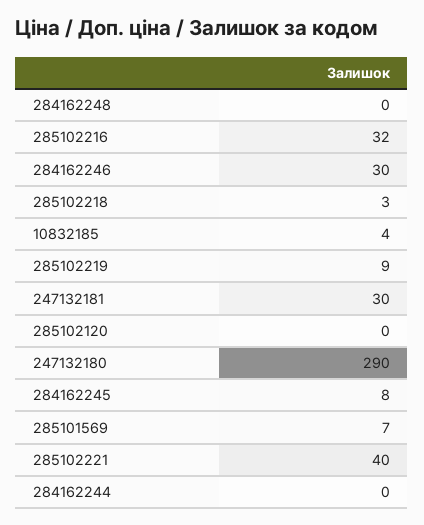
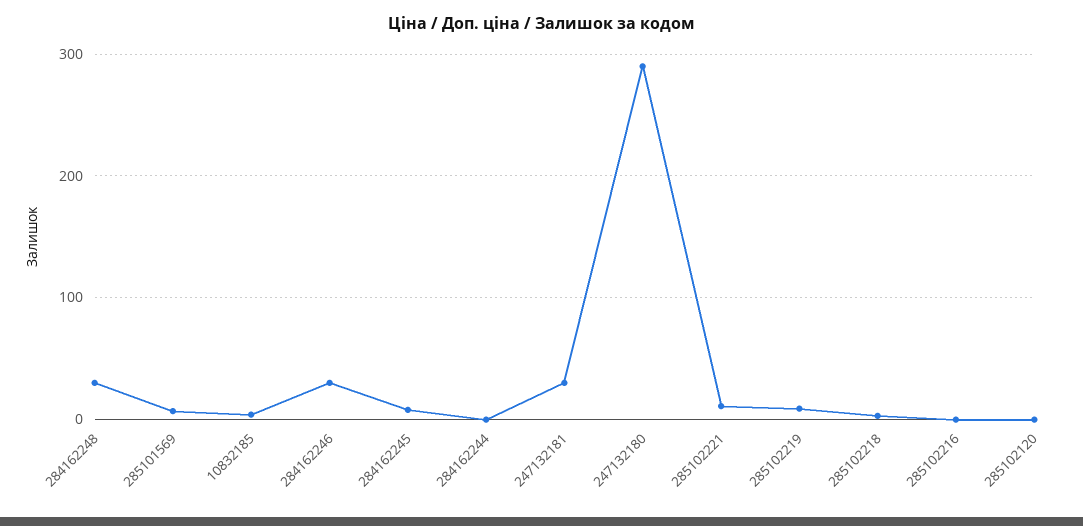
  {
-   "284162248": 0,
+   "284162248": 30,
-   "285102216": 32,
+   "285102216": 0,
    "284162246": 30,
    "285102218": 3,
    "10832185": 4,
    "285102219": 9,
    "247132181": 30,
    "285102120": 0,
    "247132180": 290,
    "284162245": 8,
    "285101569": 7,
-   "285102221": 40,
+   "285102221": 10,
    "284162244": 0
  }

